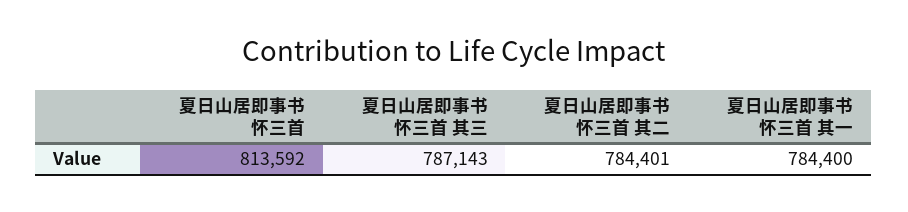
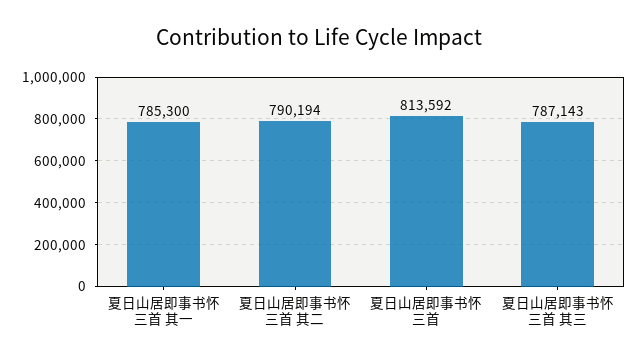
  {
    "夏日山居即事书怀三首": 813592,
    "夏日山居即事书怀三首 其三": 787143,
-   "夏日山居即事书怀三首 其二": 784401,
+   "夏日山居即事书怀三首 其二": 790194,
-   "夏日山居即事书怀三首 其一": 784400
+   "夏日山居即事书怀三首 其一": 785300
  }

